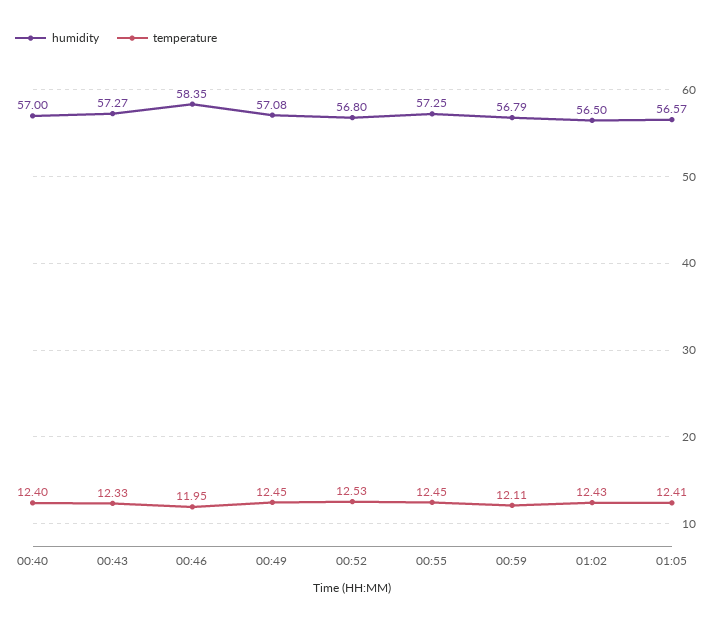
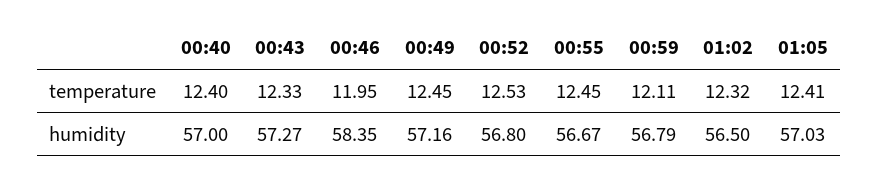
  {
    "humidity": {
      "00:40": 57,
      "00:43": 57.27,
      "00:46": 58.35,
-     "00:49": 57.08,
+     "00:49": 57.16,
      "00:52": 56.8,
-     "00:55": 57.25,
+     "00:55": 56.67,
      "00:59": 56.79,
      "01:02": 56.5,
-     "01:05": 56.57
+     "01:05": 57.03
    },
    "temperature": {
      "00:40": 12.4,
      "00:43": 12.33,
      "00:46": 11.95,
      "00:49": 12.45,
      "00:52": 12.53,
      "00:55": 12.45,
      "00:59": 12.11,
-     "01:02": 12.43,
+     "01:02": 12.32,
      "01:05": 12.41
    }
  }

